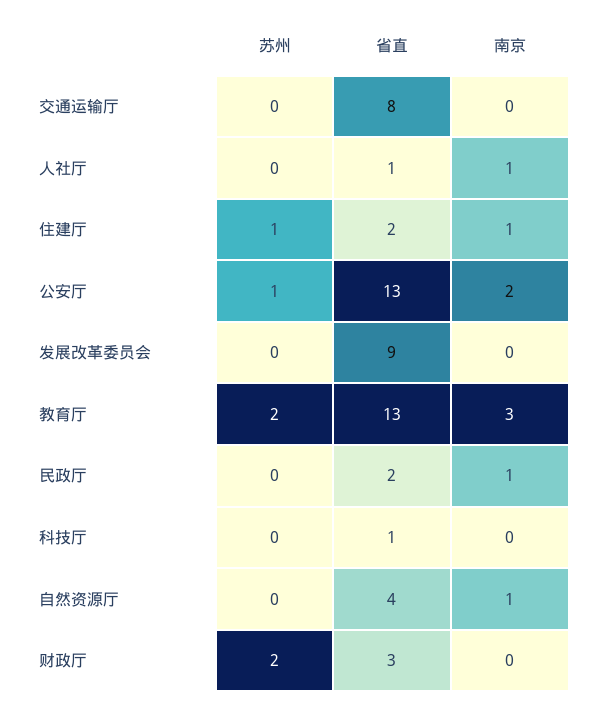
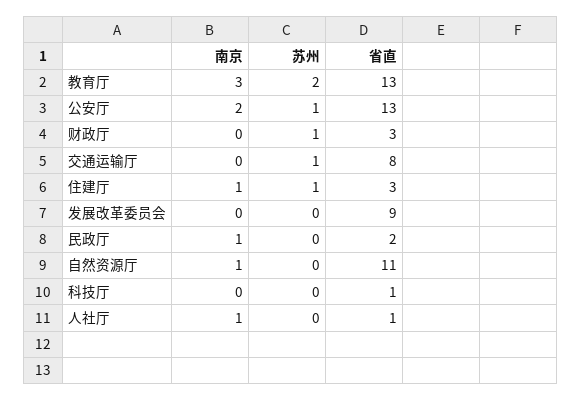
  {
    "苏州": {
-     "交通运输厅": 0,
+     "交通运输厅": 1,
      "人社厅": 0,
      "住建厅": 1,
      "公安厅": 1,
      "发展改革委员会": 0,
      "教育厅": 2,
      "民政厅": 0,
      "科技厅": 0,
      "自然资源厅": 0,
-     "财政厅": 2
+     "财政厅": 1
    },
    "省直": {
      "交通运输厅": 8,
      "人社厅": 1,
-     "住建厅": 2,
+     "住建厅": 3,
      "公安厅": 13,
      "发展改革委员会": 9,
      "教育厅": 13,
      "民政厅": 2,
      "科技厅": 1,
-     "自然资源厅": 4,
+     "自然资源厅": 11,
      "财政厅": 3
    },
    "南京": {
      "交通运输厅": 0,
      "人社厅": 1,
      "住建厅": 1,
      "公安厅": 2,
      "发展改革委员会": 0,
      "教育厅": 3,
      "民政厅": 1,
      "科技厅": 0,
      "自然资源厅": 1,
      "财政厅": 0
    }
  }

